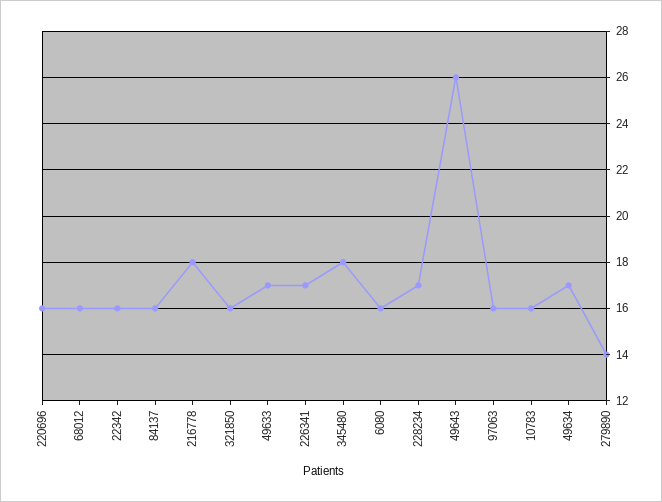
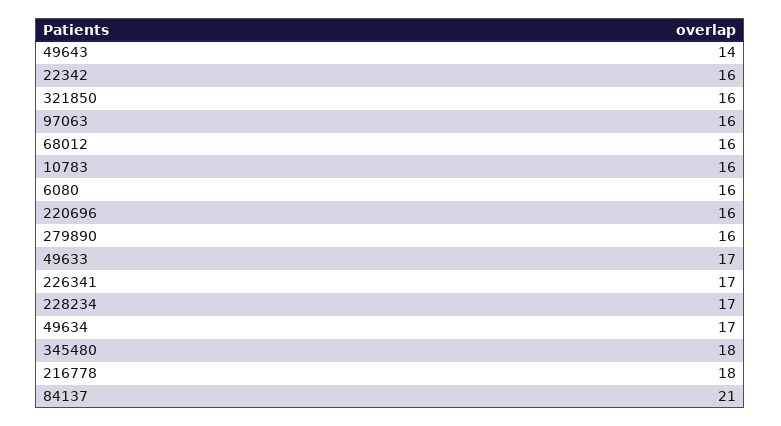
  {
    "220696": 16,
    "68012": 16,
    "22342": 16,
-   "84137": 16,
+   "84137": 21,
    "216778": 18,
    "321850": 16,
    "49633": 17,
    "226341": 17,
    "345480": 18,
    "6080": 16,
    "228234": 17,
-   "49643": 26,
+   "49643": 14,
    "97063": 16,
    "10783": 16,
    "49634": 17,
-   "279890": 14
+   "279890": 16
  }

